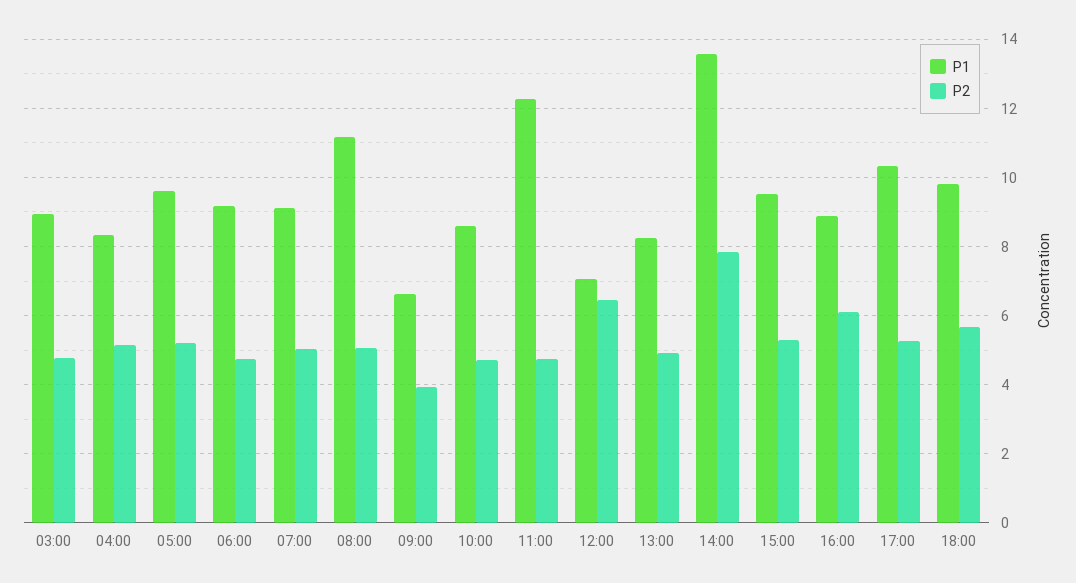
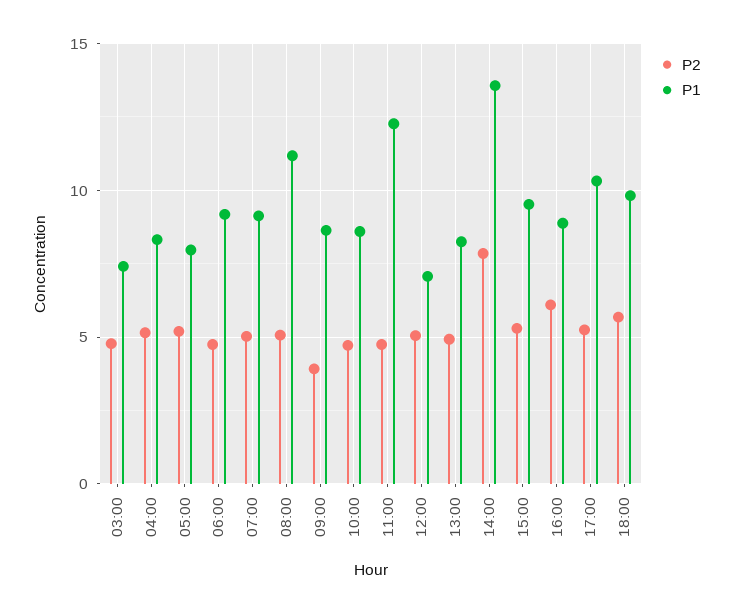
  {
    "P1": {
-     "03:00": 9,
+     "03:00": 7.5,
      "04:00": 8.4,
-     "05:00": 9.6,
+     "05:00": 8,
      "06:00": 9.2,
      "07:00": 9.2,
      "08:00": 11.2,
-     "09:00": 6.6,
+     "09:00": 8.5,
      "10:00": 8.6,
      "11:00": 12.2,
      "12:00": 7,
      "13:00": 8.2,
      "14:00": 13.6,
      "15:00": 9.6,
      "16:00": 8.8,
      "17:00": 10.4,
      "18:00": 9.8
    },
    "P2": {
      "03:00": 4.8,
      "04:00": 5.2,
      "05:00": 5.2,
      "06:00": 4.8,
      "07:00": 5,
      "08:00": 5,
      "09:00": 4,
      "10:00": 4.8,
      "11:00": 4.8,
-     "12:00": 6.4,
+     "12:00": 5,
      "13:00": 5,
      "14:00": 7.8,
      "15:00": 5.4,
      "16:00": 6.2,
      "17:00": 5.2,
      "18:00": 5.6
    }
  }

